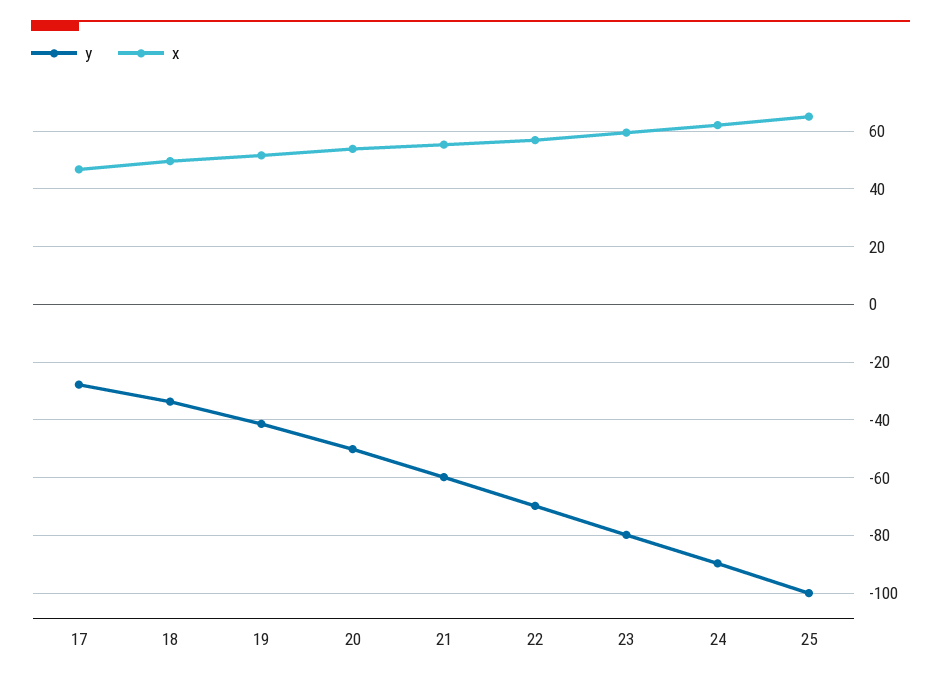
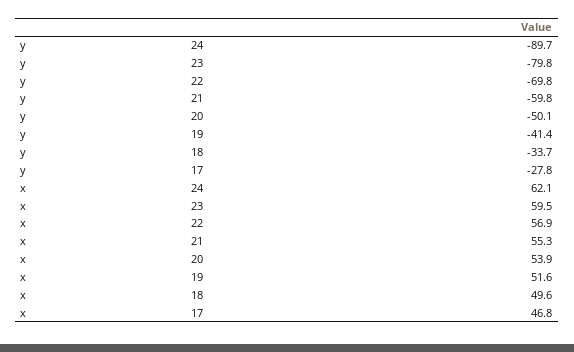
  {
    "y": {
      "17": -27.8,
      "18": -33.7,
      "19": -41.4,
      "20": -50.1,
      "21": -59.8,
      "22": -69.8,
      "23": -79.8,
-     "24": -89.7,
+     "24": -89.7
-     "25": -100
    },
    "x": {
      "17": 46.8,
      "18": 49.6,
      "19": 51.6,
      "20": 53.9,
      "21": 55.3,
      "22": 56.9,
      "23": 59.5,
-     "24": 62.1,
+     "24": 62.1
-     "25": 65
    }
  }

